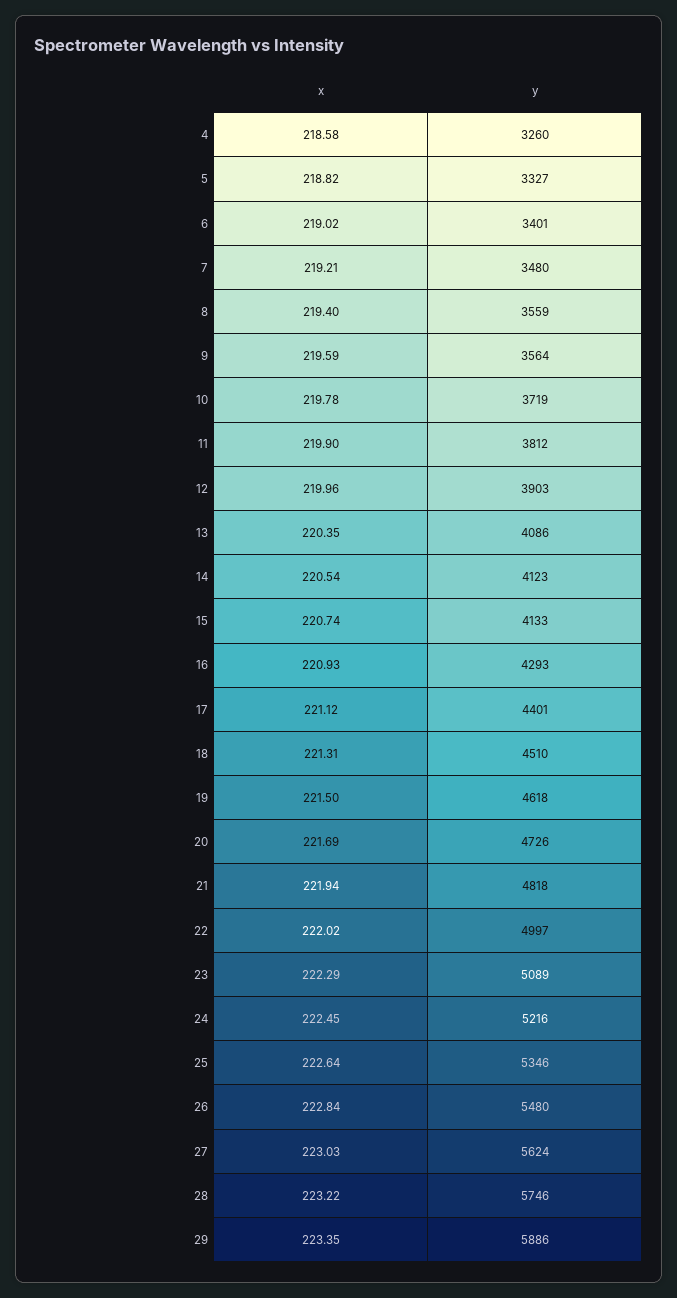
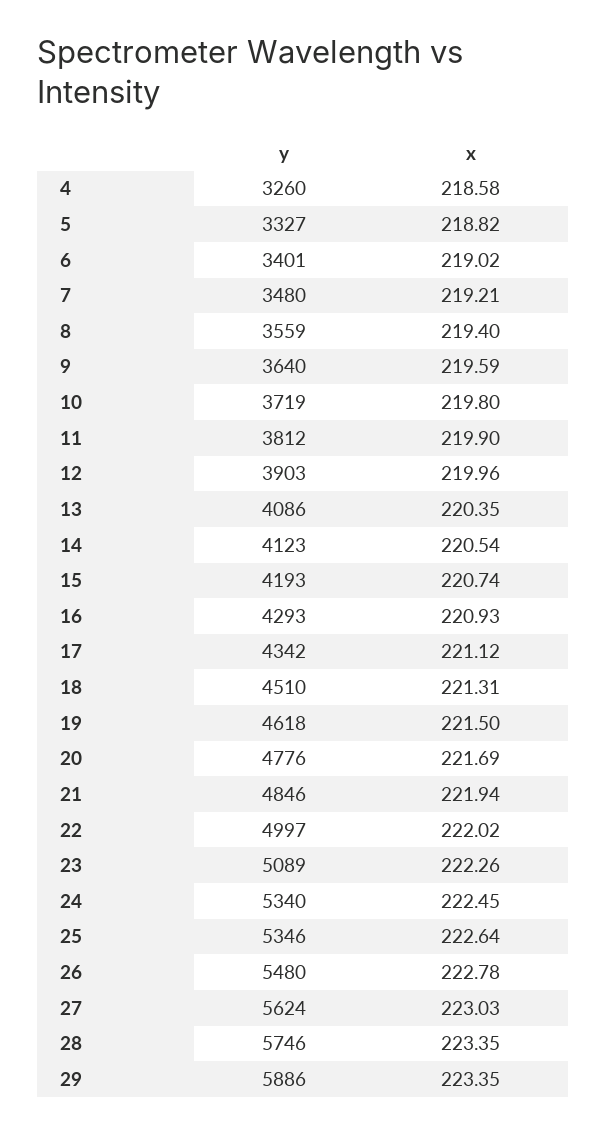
  {
    "x": {
      "4": 218.58,
      "5": 218.82,
      "6": 219.02,
      "7": 219.21,
      "8": 219.4,
      "9": 219.59,
-     "10": 219.78,
+     "10": 219.8,
      "11": 219.9,
      "12": 219.96,
      "13": 220.35,
      "14": 220.54,
      "15": 220.74,
      "16": 220.93,
      "17": 221.12,
      "18": 221.31,
      "19": 221.5,
      "20": 221.69,
      "21": 221.94,
      "22": 222.02,
-     "23": 222.29,
+     "23": 222.26,
      "24": 222.45,
      "25": 222.64,
-     "26": 222.84,
+     "26": 222.78,
      "27": 223.03,
-     "28": 223.22,
+     "28": 223.35,
      "29": 223.35
    },
    "y": {
      "4": 3260,
      "5": 3327,
      "6": 3401,
      "7": 3480,
      "8": 3559,
-     "9": 3564,
+     "9": 3640,
      "10": 3719,
      "11": 3812,
      "12": 3903,
      "13": 4086,
      "14": 4123,
-     "15": 4133,
+     "15": 4193,
      "16": 4293,
-     "17": 4401,
+     "17": 4342,
      "18": 4510,
      "19": 4618,
-     "20": 4726,
+     "20": 4776,
-     "21": 4818,
+     "21": 4846,
      "22": 4997,
      "23": 5089,
-     "24": 5216,
+     "24": 5340,
      "25": 5346,
      "26": 5480,
      "27": 5624,
      "28": 5746,
      "29": 5886
    }
  }

